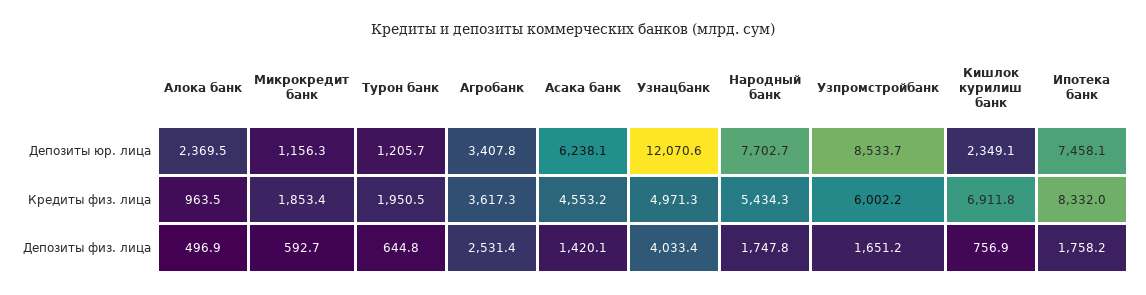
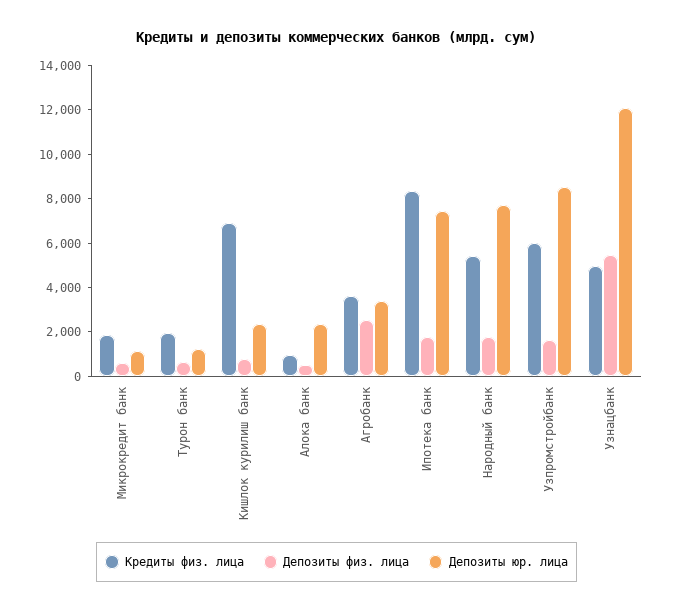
  {
    "Депозиты юр. лица": {
      "Алока банк": 2369.5,
      "Микрокредит банк": 1156.3,
      "Турон банк": 1205.7,
      "Агробанк": 3407.8,
-     "Асака банк": 6238.1,
      "Узнацбанк": 12070.6,
      "Народный банк": 7702.7,
      "Узпромстройбанк": 8533.7,
      "Кишлок курилиш банк": 2349.1,
      "Ипотека банк": 7458.1
    },
    "Кредиты физ. лица": {
      "Алока банк": 963.5,
      "Микрокредит банк": 1853.4,
      "Турон банк": 1950.5,
      "Агробанк": 3617.3,
-     "Асака банк": 4553.2,
      "Узнацбанк": 4971.3,
      "Народный банк": 5434.3,
      "Узпромстройбанк": 6002.2,
      "Кишлок курилиш банк": 6911.8,
      "Ипотека банк": 8332
    },
    "Депозиты физ. лица": {
      "Алока банк": 496.9,
      "Микрокредит банк": 592.7,
      "Турон банк": 644.8,
      "Агробанк": 2531.4,
-     "Асака банк": 1420.1,
-     "Узнацбанк": 4033.4,
+     "Узнацбанк": 5500,
      "Народный банк": 1747.8,
      "Узпромстройбанк": 1651.2,
      "Кишлок курилиш банк": 756.9,
      "Ипотека банк": 1758.2
    }
  }

